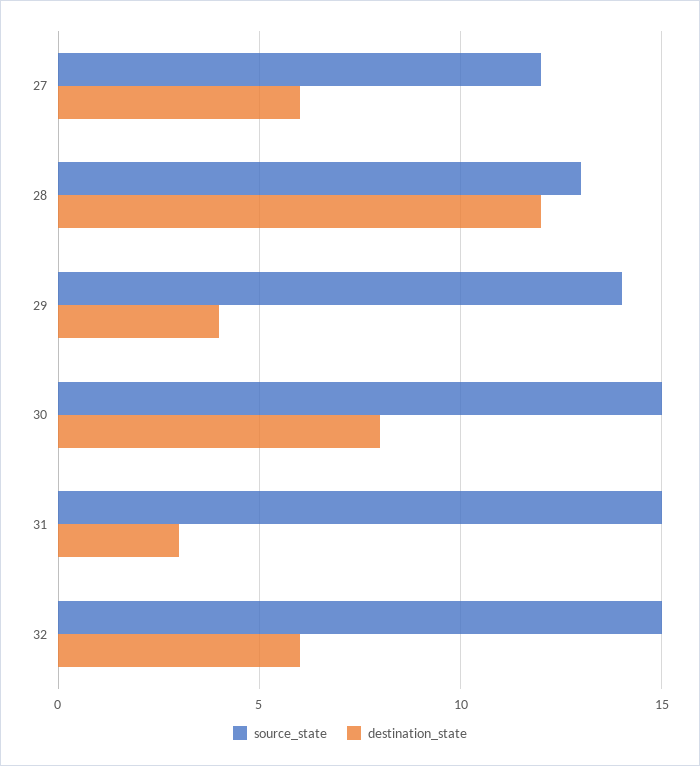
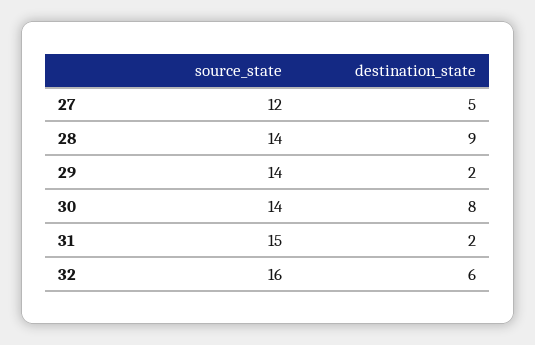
  {
    "source_state": {
      "27": 12,
-     "28": 13,
+     "28": 14,
      "29": 14,
-     "30": 15,
+     "30": 14,
      "31": 15,
-     "32": 15
+     "32": 16
    },
    "destination_state": {
-     "27": 6,
+     "27": 5,
-     "28": 12,
+     "28": 9,
-     "29": 4,
+     "29": 2,
      "30": 8,
-     "31": 3,
+     "31": 2,
      "32": 6
    }
  }

